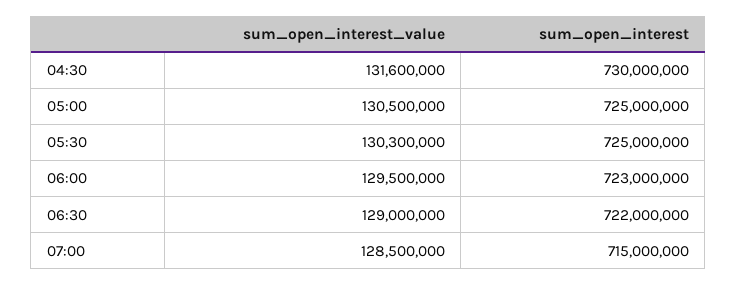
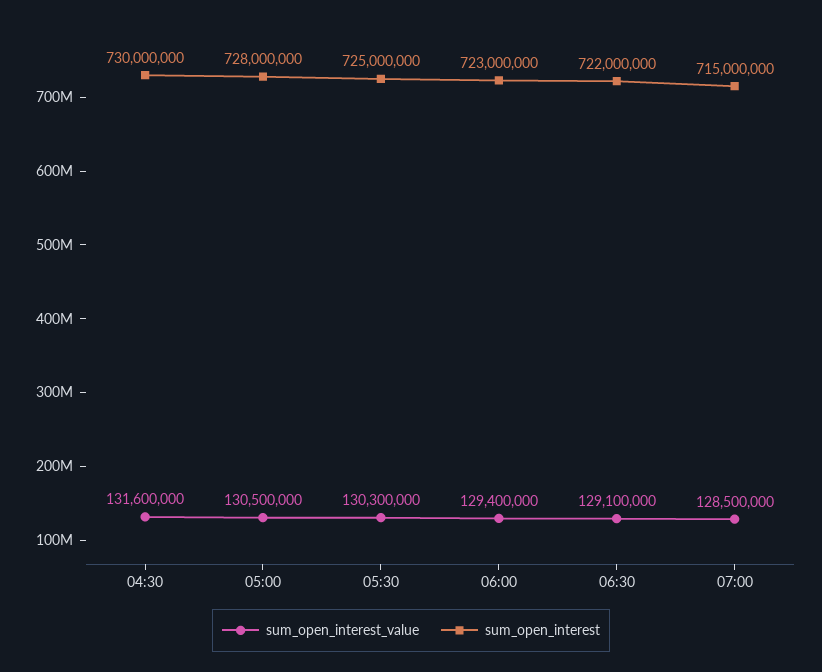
  {
    "sum_open_interest_value": {
      "04:30": 131600000,
      "05:00": 130500000,
      "05:30": 130300000,
-     "06:00": 129500000,
+     "06:00": 129400000,
-     "06:30": 129000000,
+     "06:30": 129100000,
      "07:00": 128500000
    },
    "sum_open_interest": {
      "04:30": 730000000,
-     "05:00": 725000000,
+     "05:00": 728000000,
      "05:30": 725000000,
      "06:00": 723000000,
      "06:30": 722000000,
      "07:00": 715000000
    }
  }

